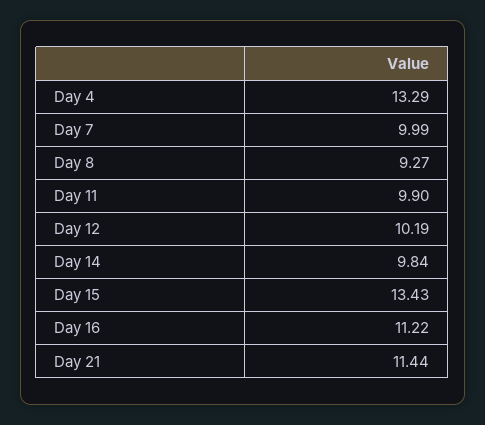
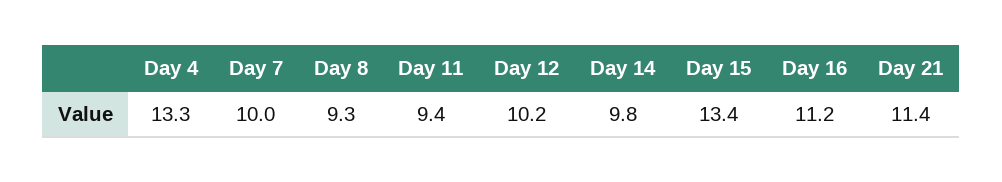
  {
    "Day 4": 13.29,
    "Day 7": 9.99,
    "Day 8": 9.27,
-   "Day 11": 9.9,
+   "Day 11": 9.4,
    "Day 12": 10.19,
    "Day 14": 9.84,
    "Day 15": 13.43,
    "Day 16": 11.22,
    "Day 21": 11.44
  }

